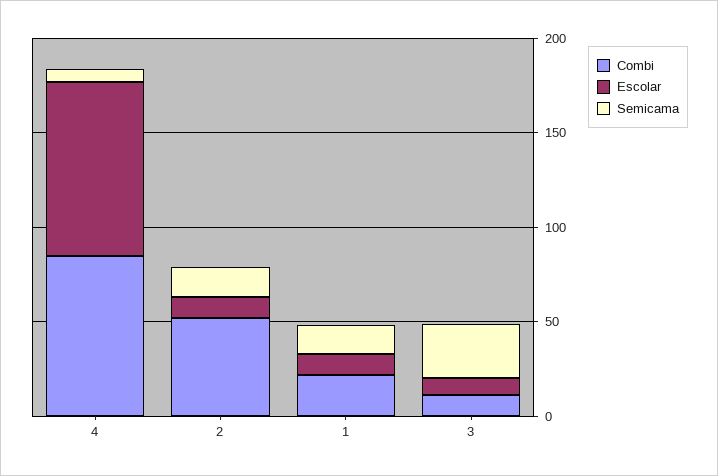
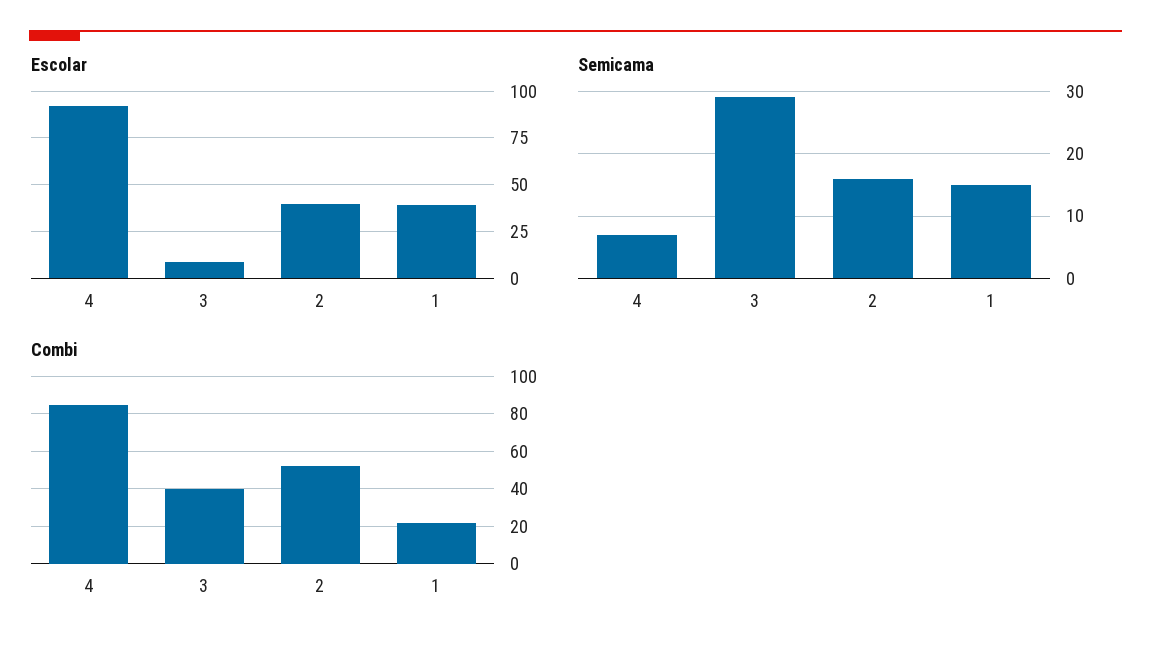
  {
    "Combi": {
      "4": 85,
      "2": 50,
      "1": 20,
-     "3": 10
+     "3": 40
    },
    "Escolar": {
      "4": 90,
-     "2": 10,
+     "2": 40,
-     "1": 10,
+     "1": 40,
      "3": 10
    },
    "Semicama": {
      "4": 7,
      "2": 16,
      "1": 15,
      "3": 29
    }
  }

